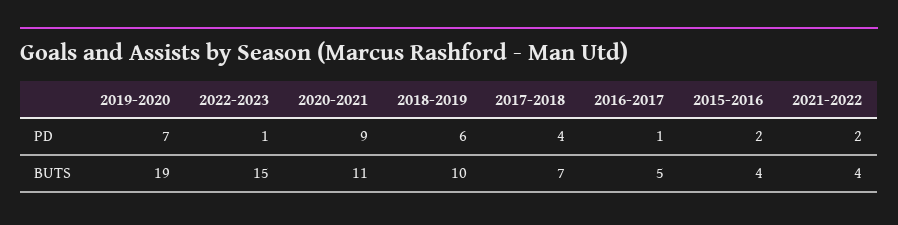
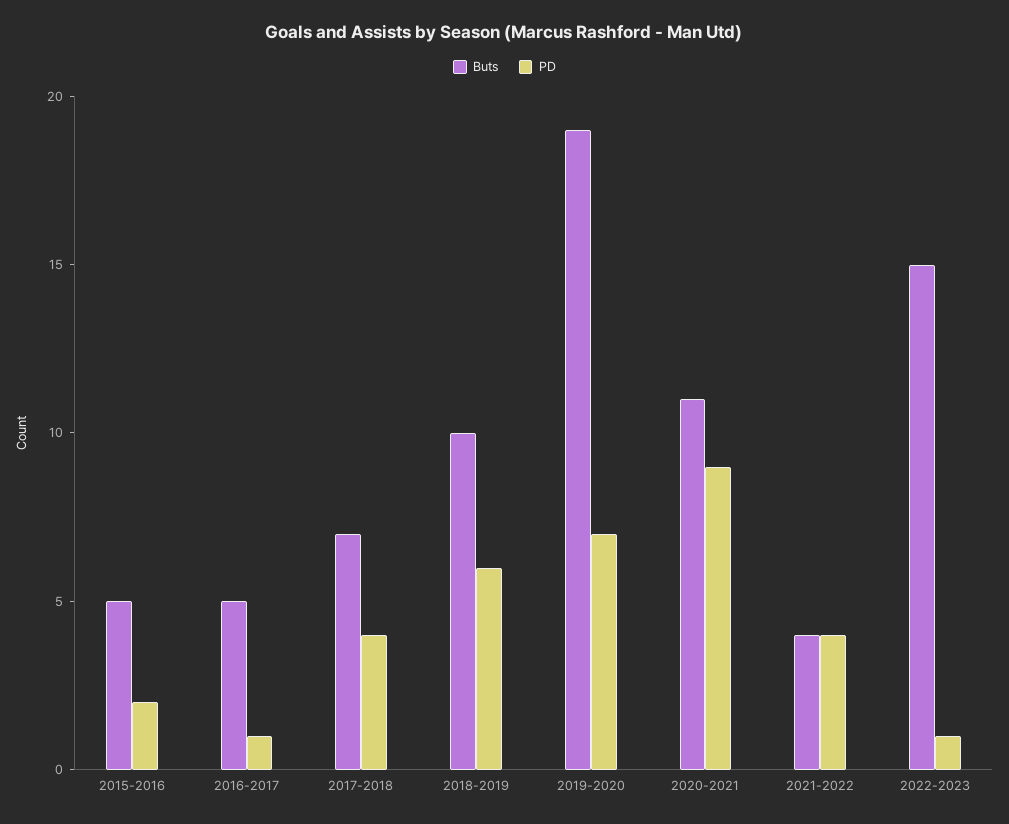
  {
    "PD": {
      "2019-2020": 7,
      "2022-2023": 1,
      "2020-2021": 9,
      "2018-2019": 6,
      "2017-2018": 4,
      "2016-2017": 1,
      "2015-2016": 2,
-     "2021-2022": 2
+     "2021-2022": 4
    },
    "BUTS": {
      "2019-2020": 19,
      "2022-2023": 15,
      "2020-2021": 11,
      "2018-2019": 10,
      "2017-2018": 7,
      "2016-2017": 5,
-     "2015-2016": 4,
+     "2015-2016": 5,
      "2021-2022": 4
    }
  }

